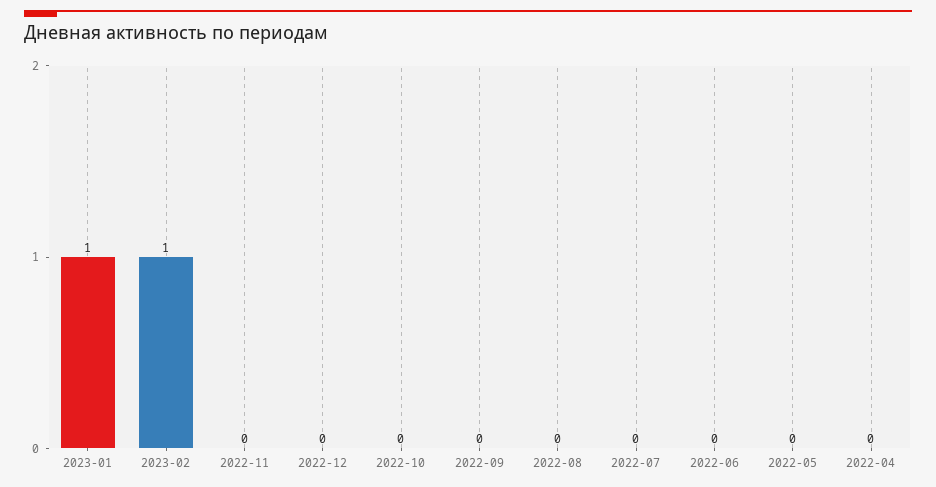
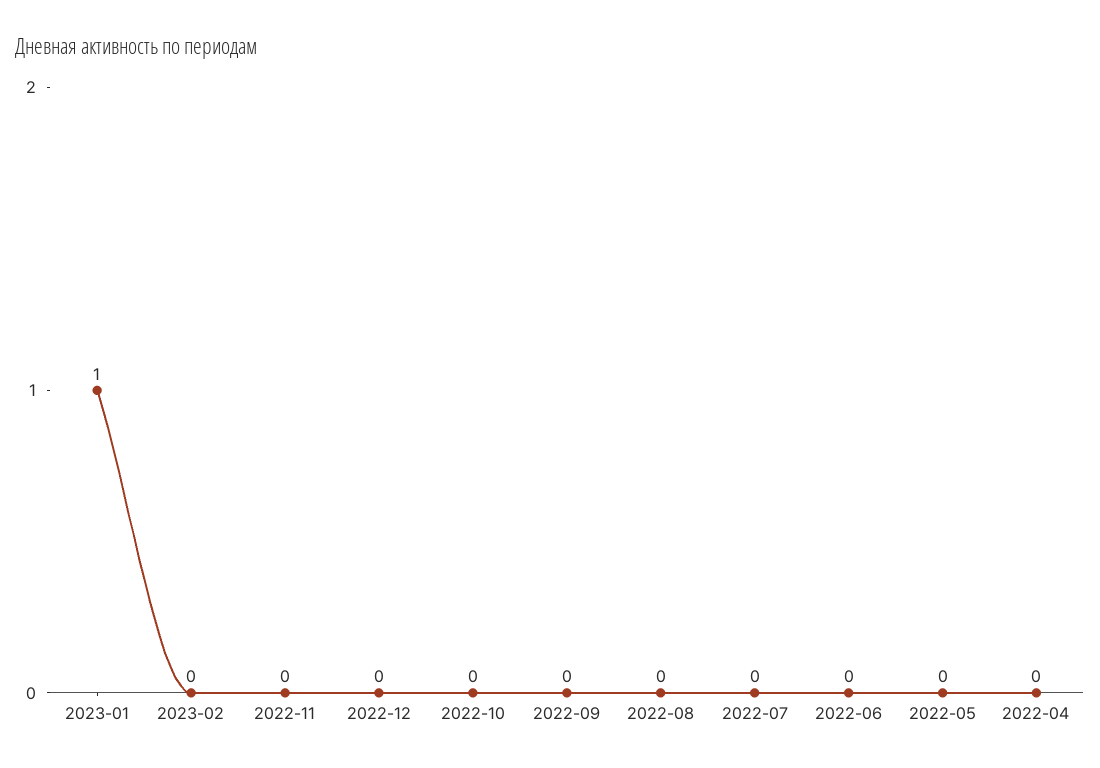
  {
    "2023-01": 1,
-   "2023-02": 1,
+   "2023-02": 0,
    "2022-11": 0,
    "2022-12": 0,
    "2022-10": 0,
    "2022-09": 0,
    "2022-08": 0,
    "2022-07": 0,
    "2022-06": 0,
    "2022-05": 0,
    "2022-04": 0
  }

